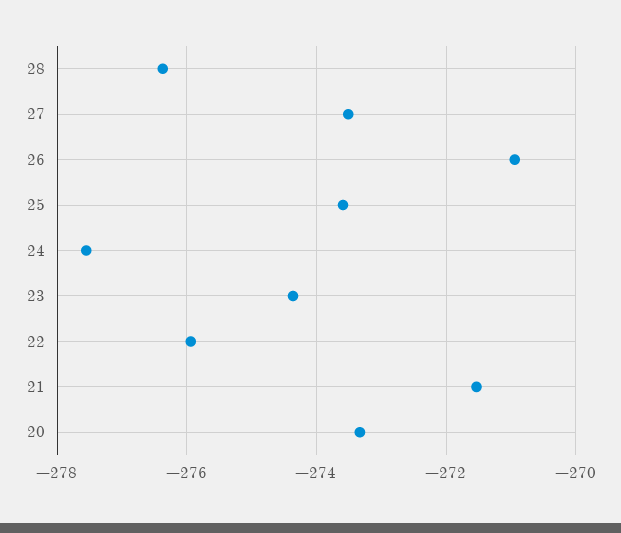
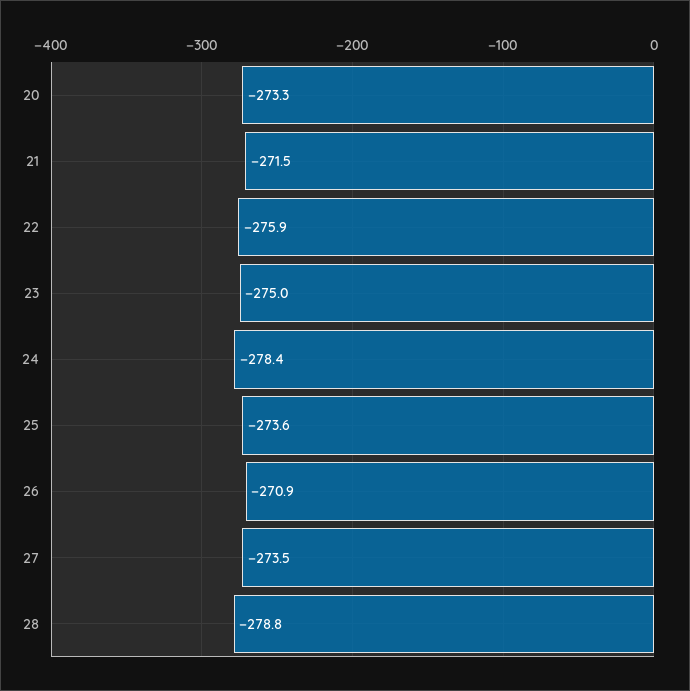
  {
-   "28": -276.4,
+   "28": -278.8,
    "27": -273.5,
    "26": -270.9,
    "25": -273.6,
-   "24": -277.6,
+   "24": -278.4,
-   "23": -274.4,
+   "23": -275,
    "22": -275.9,
    "21": -271.5,
    "20": -273.3
  }

